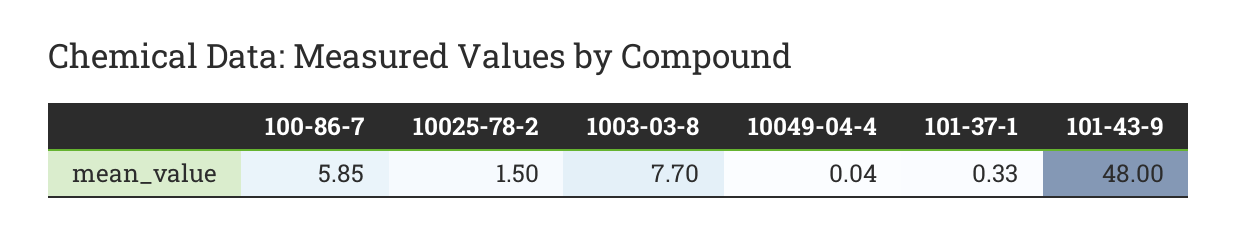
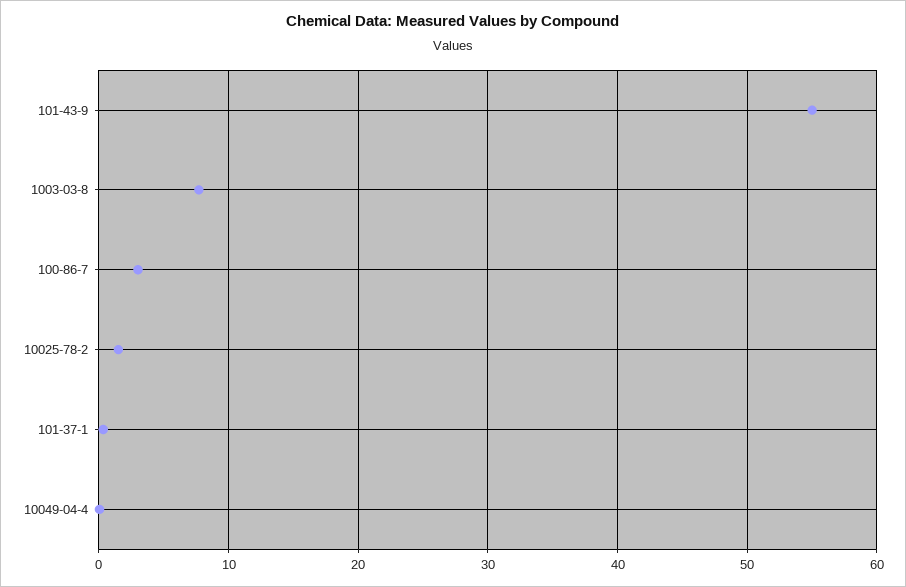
  {
-   "100-86-7": 5.85,
+   "100-86-7": 3,
    "10025-78-2": 1.5,
    "1003-03-8": 7.7,
    "10049-04-4": 0.04,
    "101-37-1": 0.33,
-   "101-43-9": 48
+   "101-43-9": 55
  }

